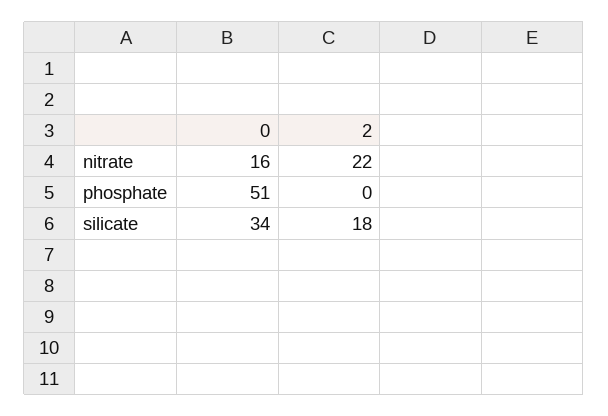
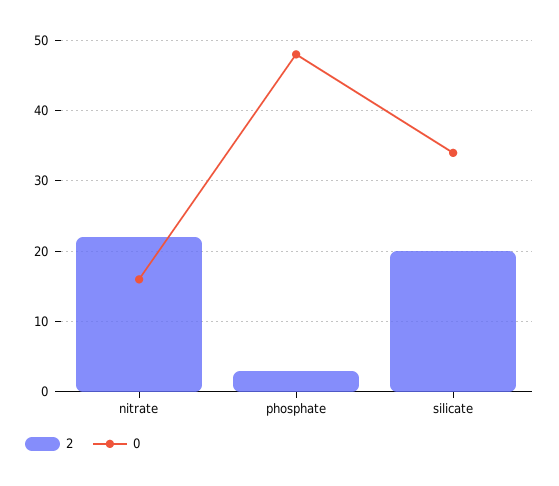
  {
    "0": {
      "nitrate": 16,
-     "phosphate": 51,
+     "phosphate": 48,
      "silicate": 34
    },
    "2": {
      "nitrate": 22,
-     "phosphate": 0,
+     "phosphate": 3,
-     "silicate": 18
+     "silicate": 20
    }
  }

